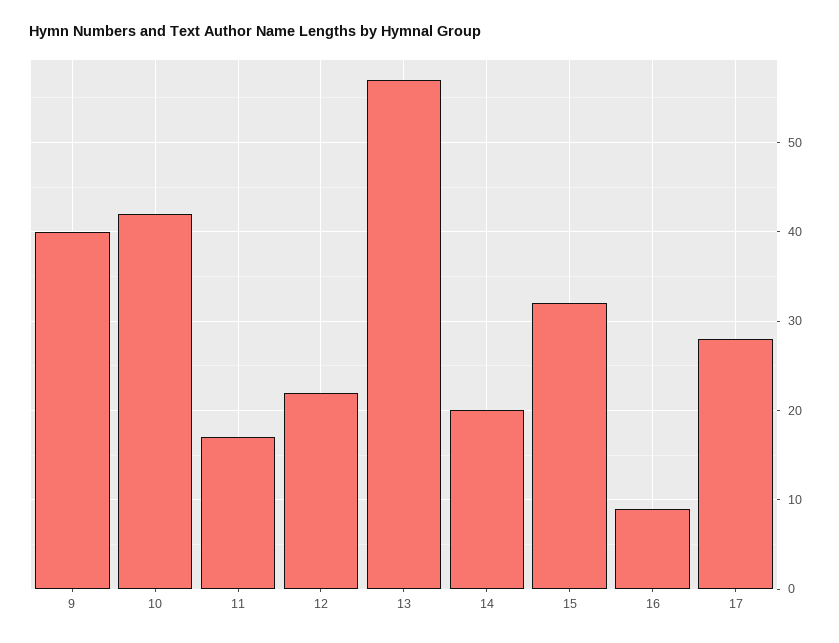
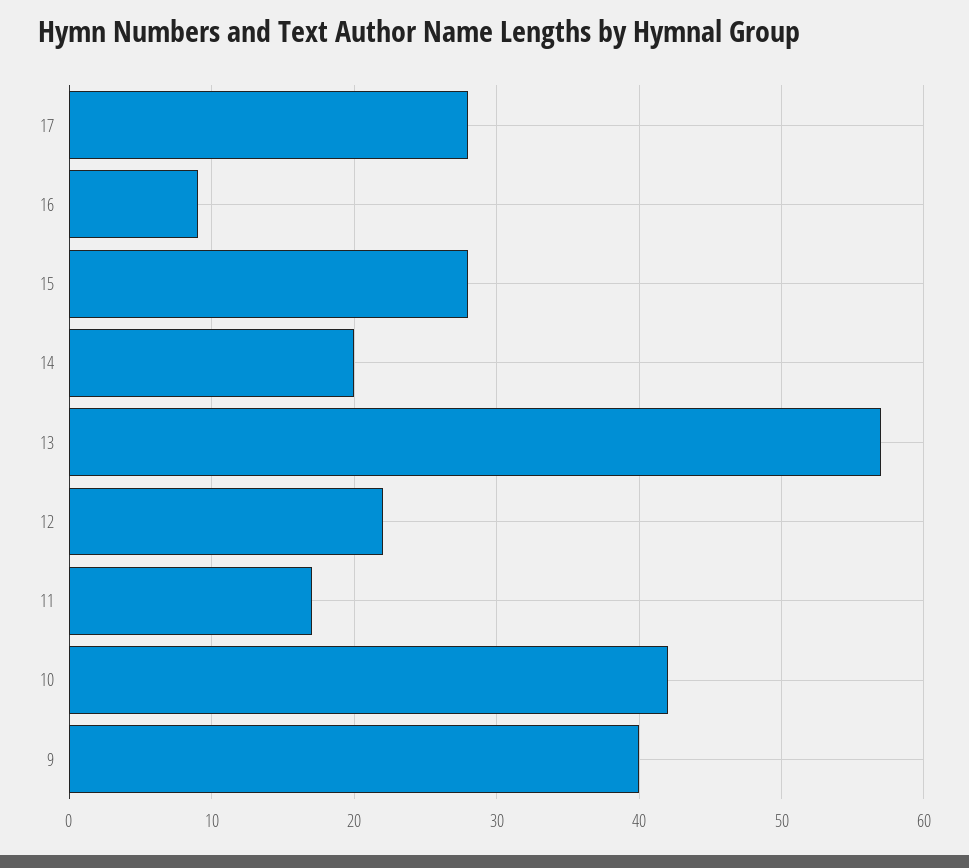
  {
    "9": 40,
    "10": 42,
    "11": 17,
    "12": 22,
    "13": 57,
    "14": 20,
-   "15": 32,
+   "15": 28,
    "16": 9,
    "17": 28
  }

